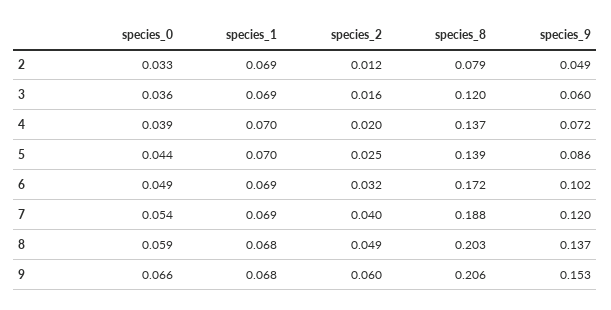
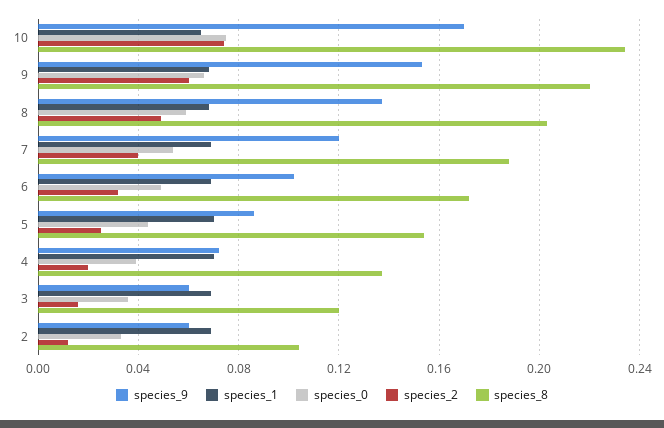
  {
    "species_0": {
      "2": 0.033,
      "3": 0.036,
      "4": 0.039,
      "5": 0.044,
      "6": 0.049,
      "7": 0.054,
      "8": 0.059,
-     "9": 0.066
+     "9": 0.066,
+     "10": 0.075
    },
    "species_1": {
      "2": 0.069,
      "3": 0.069,
      "4": 0.07,
      "5": 0.07,
      "6": 0.069,
      "7": 0.069,
      "8": 0.068,
-     "9": 0.068
+     "9": 0.068,
+     "10": 0.065
    },
    "species_2": {
      "2": 0.012,
      "3": 0.016,
      "4": 0.02,
      "5": 0.025,
      "6": 0.032,
      "7": 0.04,
      "8": 0.049,
-     "9": 0.06
+     "9": 0.06,
+     "10": 0.075
    },
    "species_8": {
-     "2": 0.079,
+     "2": 0.105,
      "3": 0.12,
      "4": 0.137,
-     "5": 0.139,
+     "5": 0.155,
      "6": 0.172,
      "7": 0.188,
      "8": 0.203,
-     "9": 0.206
+     "9": 0.22,
+     "10": 0.235
    },
    "species_9": {
-     "2": 0.049,
+     "2": 0.06,
      "3": 0.06,
      "4": 0.072,
      "5": 0.086,
      "6": 0.102,
      "7": 0.12,
      "8": 0.137,
-     "9": 0.153
+     "9": 0.153,
+     "10": 0.17
    }
  }

